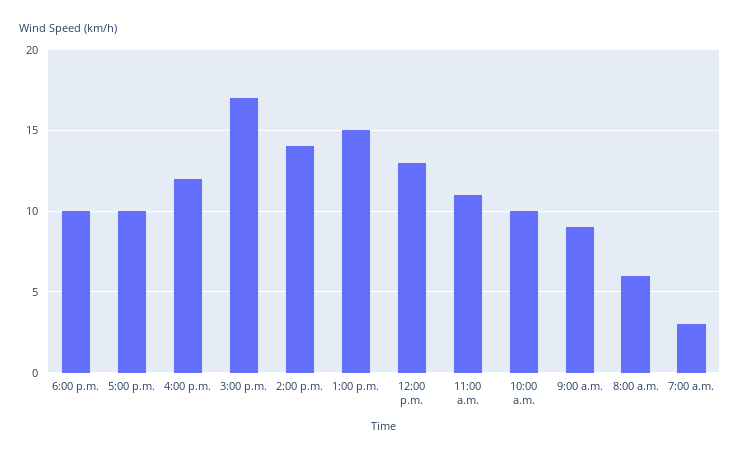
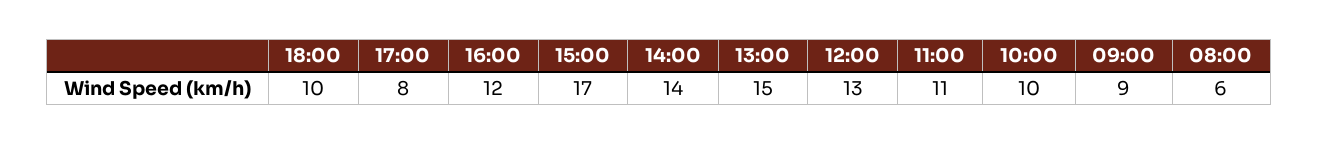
  {
    "6:00 p.m.": 10,
-   "5:00 p.m.": 10,
+   "5:00 p.m.": 8,
    "4:00 p.m.": 12,
    "3:00 p.m.": 17,
    "2:00 p.m.": 14,
    "1:00 p.m.": 15,
    "12:00 p.m.": 13,
    "11:00 a.m.": 11,
    "10:00 a.m.": 10,
    "9:00 a.m.": 9,
-   "8:00 a.m.": 6,
+   "8:00 a.m.": 6
-   "7:00 a.m.": 3
  }

